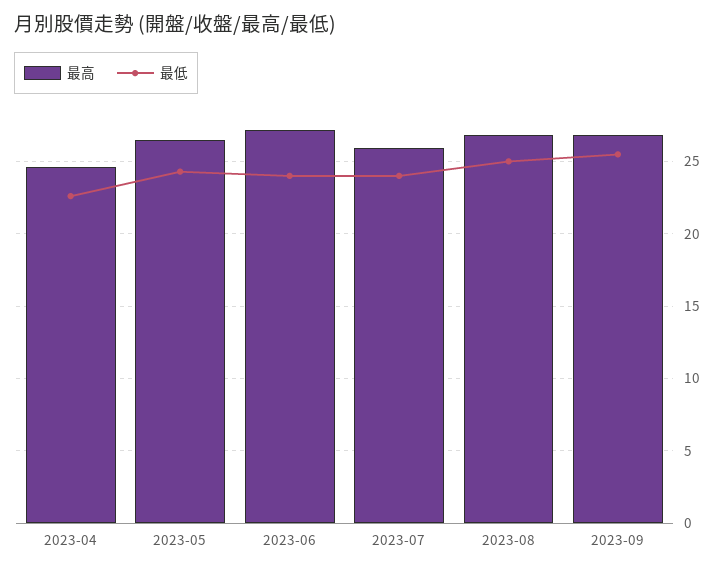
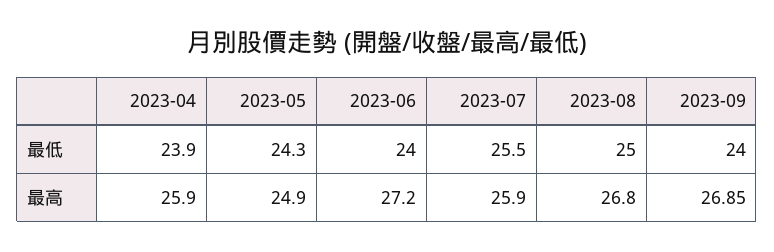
  {
    "最高": {
-     "2023-04": 24.5,
+     "2023-04": 25.9,
-     "2023-05": 26.5,
+     "2023-05": 24.9,
      "2023-06": 27.2,
      "2023-07": 25.9,
      "2023-08": 26.8,
      "2023-09": 26.85
    },
    "最低": {
-     "2023-04": 22.5,
+     "2023-04": 23.9,
      "2023-05": 24.3,
      "2023-06": 24,
-     "2023-07": 24,
+     "2023-07": 25.5,
      "2023-08": 25,
-     "2023-09": 25.5
+     "2023-09": 24
    }
  }

